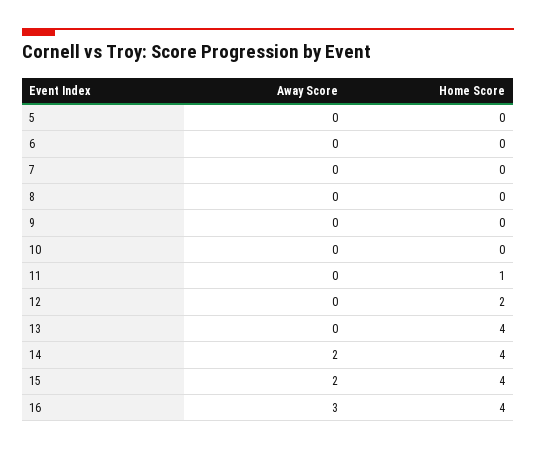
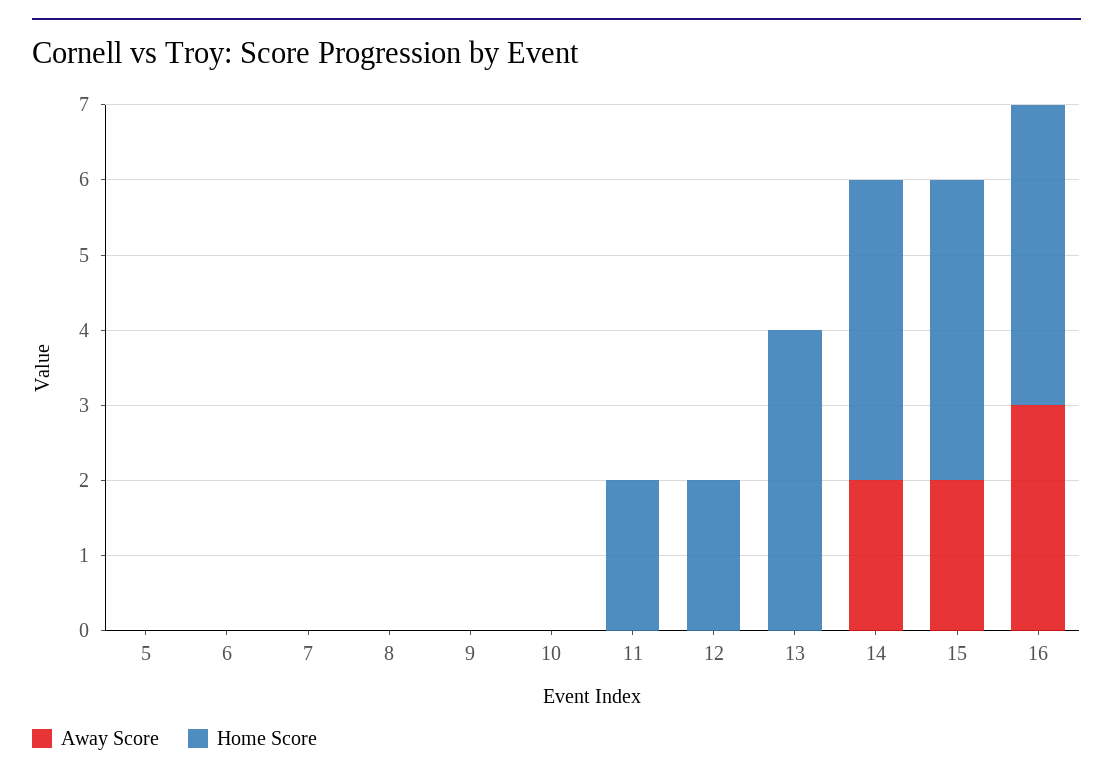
  {
    "Away Score": {
      "5": 0,
      "6": 0,
      "7": 0,
      "8": 0,
      "9": 0,
      "10": 0,
      "11": 0,
      "12": 0,
      "13": 0,
      "14": 2,
      "15": 2,
      "16": 3
    },
    "Home Score": {
      "5": 0,
      "6": 0,
      "7": 0,
      "8": 0,
      "9": 0,
      "10": 0,
-     "11": 1,
+     "11": 2,
      "12": 2,
      "13": 4,
      "14": 4,
      "15": 4,
      "16": 4
    }
  }

